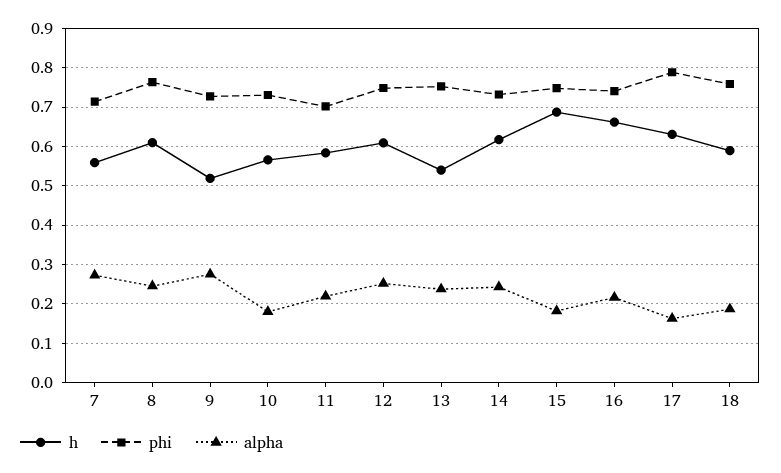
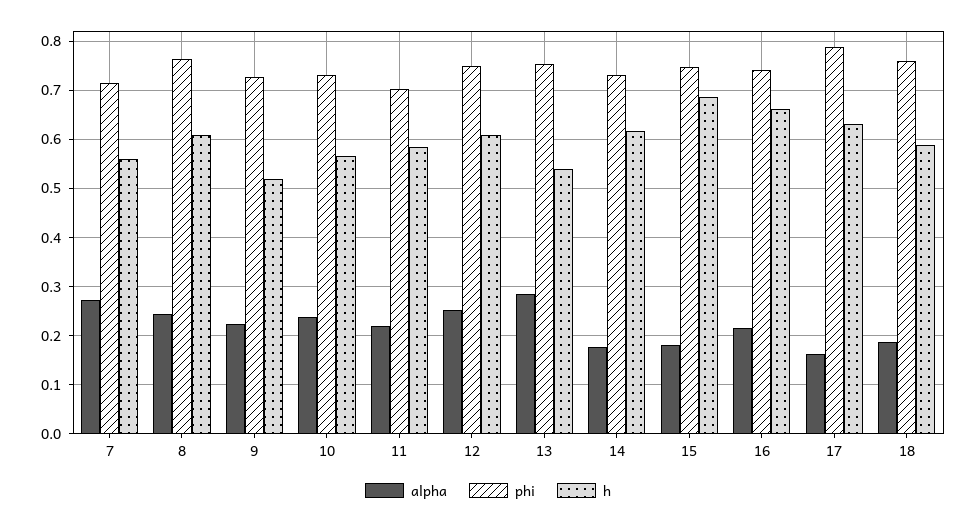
  {
    "h": {
      "7": 0.56,
      "8": 0.6,
      "9": 0.52,
      "10": 0.56,
      "11": 0.58,
      "12": 0.6,
      "13": 0.54,
      "14": 0.62,
      "15": 0.68,
      "16": 0.66,
      "17": 0.64,
      "18": 0.58
    },
    "phi": {
      "7": 0.72,
      "8": 0.76,
      "9": 0.72,
      "10": 0.74,
      "11": 0.7,
      "12": 0.74,
      "13": 0.76,
      "14": 0.74,
      "15": 0.74,
      "16": 0.74,
      "17": 0.78,
      "18": 0.76
    },
    "alpha": {
      "7": 0.28,
      "8": 0.24,
-     "9": 0.28,
+     "9": 0.22,
-     "10": 0.18,
+     "10": 0.24,
      "11": 0.22,
      "12": 0.26,
-     "13": 0.24,
+     "13": 0.28,
-     "14": 0.24,
+     "14": 0.18,
      "15": 0.18,
      "16": 0.22,
      "17": 0.16,
      "18": 0.18
    }
  }

